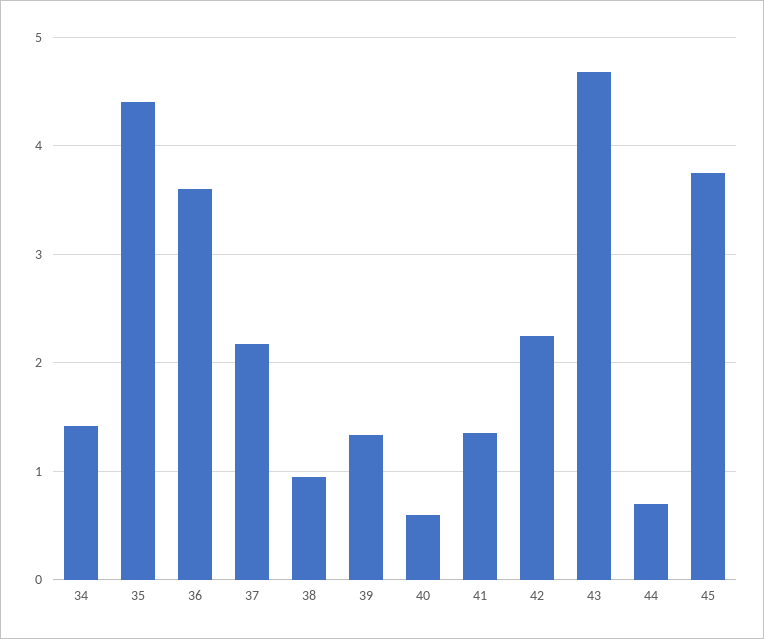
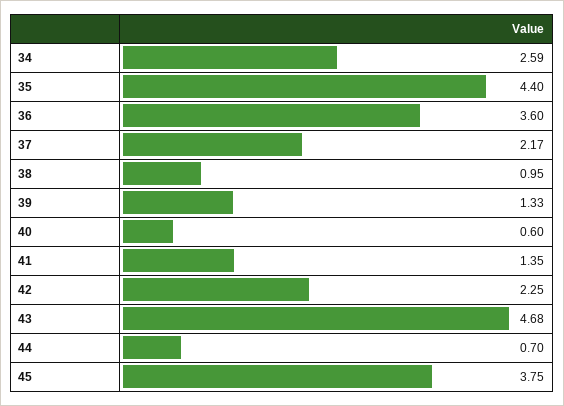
  {
-   "34": 1.4,
+   "34": 2.59,
    "35": 4.4,
    "36": 3.6,
    "37": 2.17,
    "38": 0.95,
    "39": 1.33,
    "40": 0.6,
    "41": 1.35,
    "42": 2.25,
    "43": 4.68,
    "44": 0.7,
    "45": 3.75
  }

